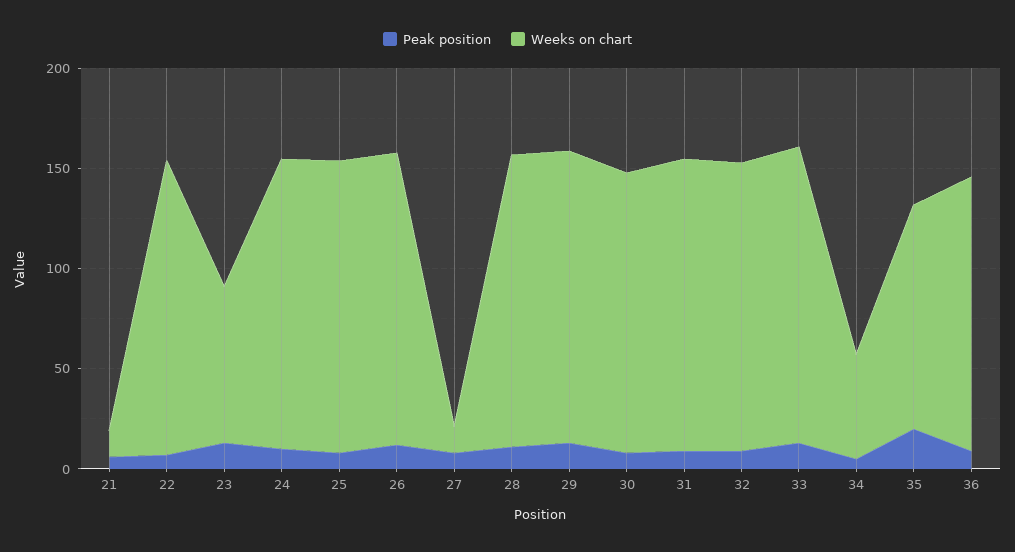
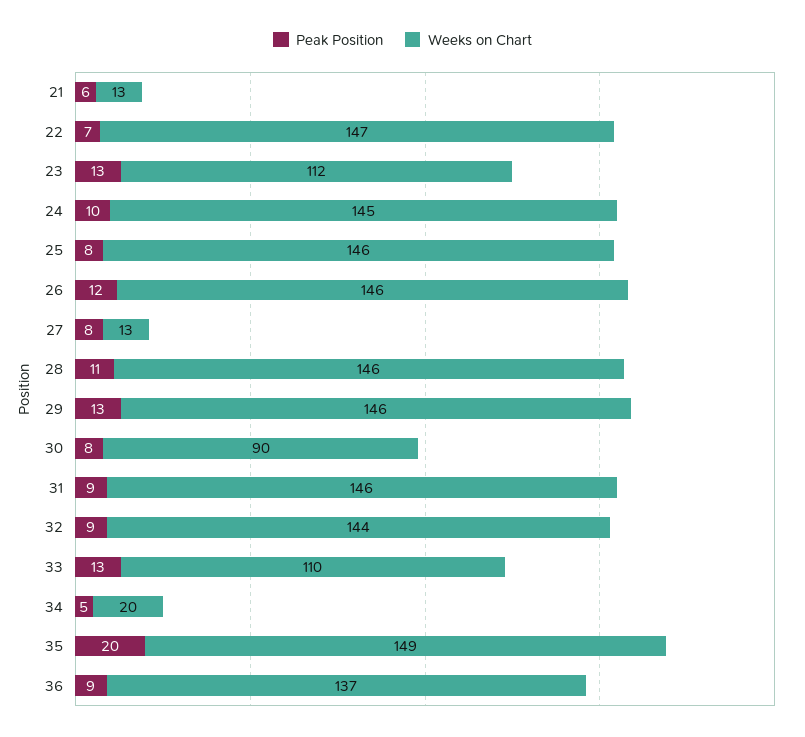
  {
    "Peak position": {
      "21": 6,
      "22": 7,
      "23": 13,
      "24": 10,
      "25": 8,
      "26": 12,
      "27": 8,
      "28": 11,
      "29": 13,
      "30": 8,
      "31": 9,
      "32": 9,
      "33": 13,
      "34": 5,
      "35": 20,
      "36": 9
    },
    "Weeks on chart": {
      "21": 13,
      "22": 147,
-     "23": 80,
+     "23": 112,
      "24": 145,
      "25": 146,
      "26": 146,
      "27": 13,
      "28": 146,
      "29": 146,
-     "30": 140,
+     "30": 90,
      "31": 146,
      "32": 144,
-     "33": 150,
+     "33": 110,
-     "34": 50,
+     "34": 20,
-     "35": 110,
+     "35": 149,
      "36": 137
    }
  }

